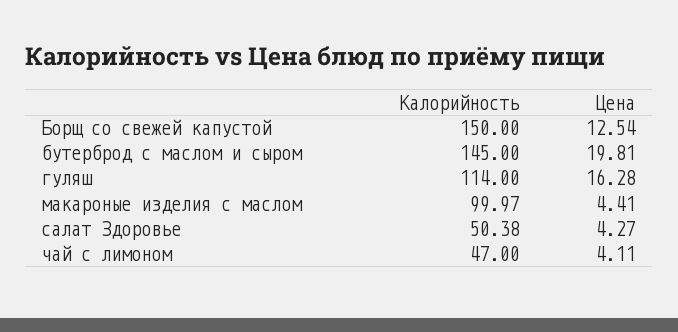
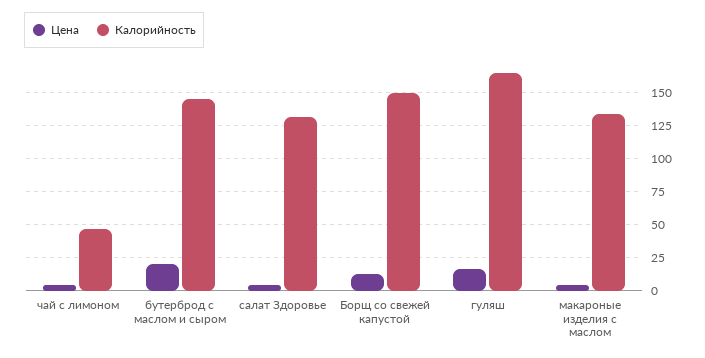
  {
    "Калорийность": {
      "Борщ со свежей капустой": 150,
      "бутерброд с маслом и сыром": 145,
-     "гуляш": 114,
+     "гуляш": 165,
-     "макароные изделия с маслом": 99.97,
+     "макароные изделия с маслом": 135,
-     "салат Здоровье": 50.38,
+     "салат Здоровье": 130,
      "чай с лимоном": 47
    },
    "Цена": {
      "Борщ со свежей капустой": 12.54,
      "бутерброд с маслом и сыром": 19.81,
      "гуляш": 16.28,
      "макароные изделия с маслом": 4.41,
      "салат Здоровье": 4.27,
      "чай с лимоном": 4.11
    }
  }

